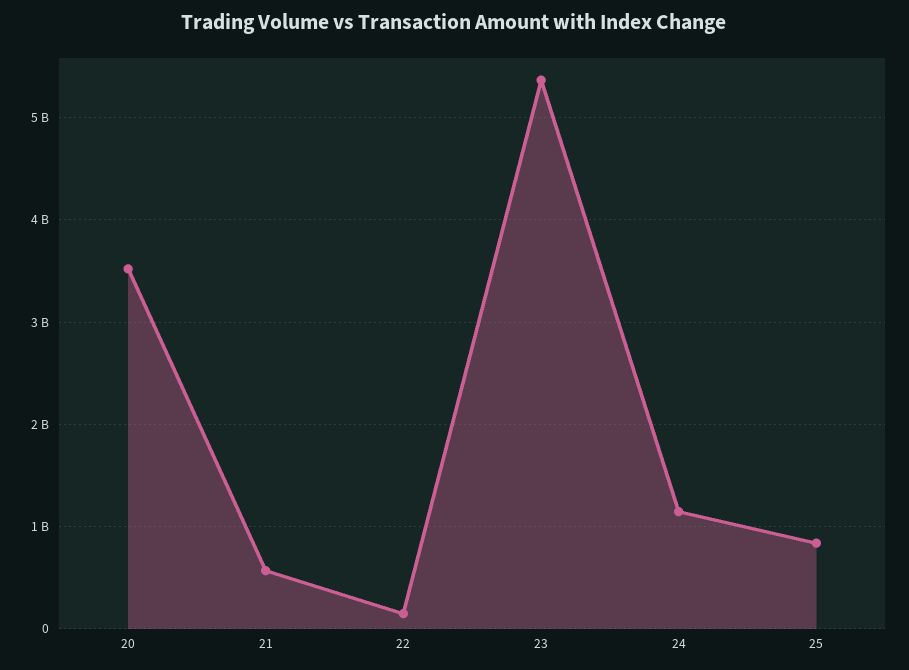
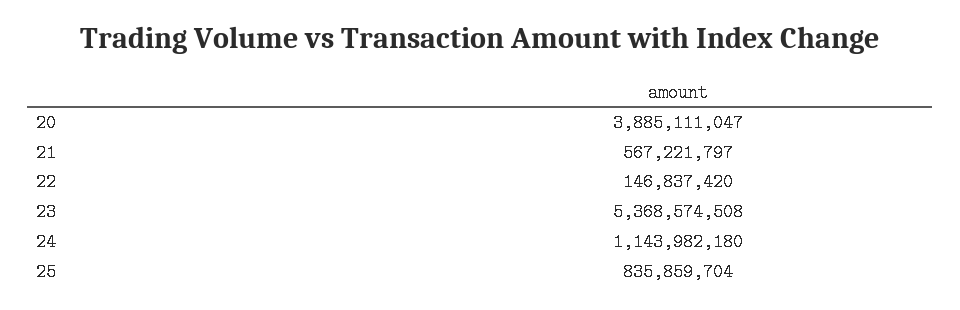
  {
-   "20": 3500000000,
+   "20": 3885111047,
    "21": 567221797,
    "22": 146837420,
    "23": 5368574508,
    "24": 1143982180,
    "25": 835859704
  }

